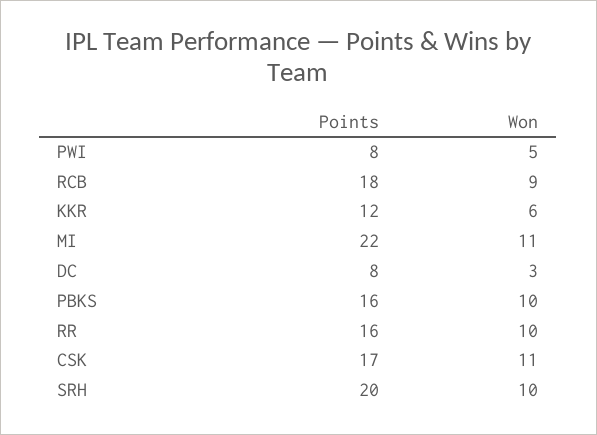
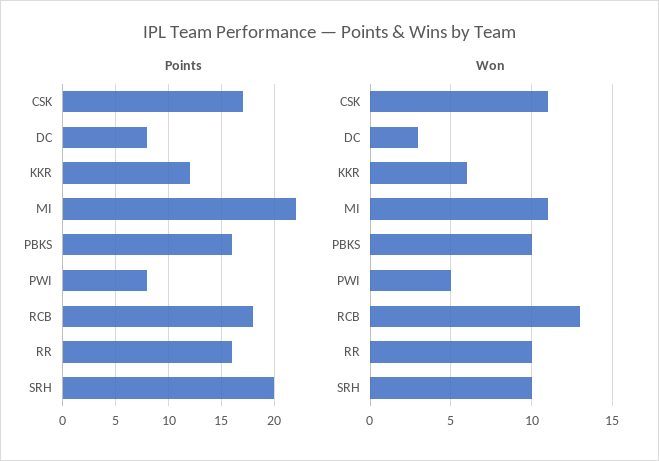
  {
    "Points": {
      "PWI": 8,
      "RCB": 18,
      "KKR": 12,
      "MI": 22,
      "DC": 8,
      "PBKS": 16,
      "RR": 16,
      "CSK": 17,
      "SRH": 20
    },
    "Won": {
      "PWI": 5,
-     "RCB": 9,
+     "RCB": 13,
      "KKR": 6,
      "MI": 11,
      "DC": 3,
      "PBKS": 10,
      "RR": 10,
      "CSK": 11,
      "SRH": 10
    }
  }

